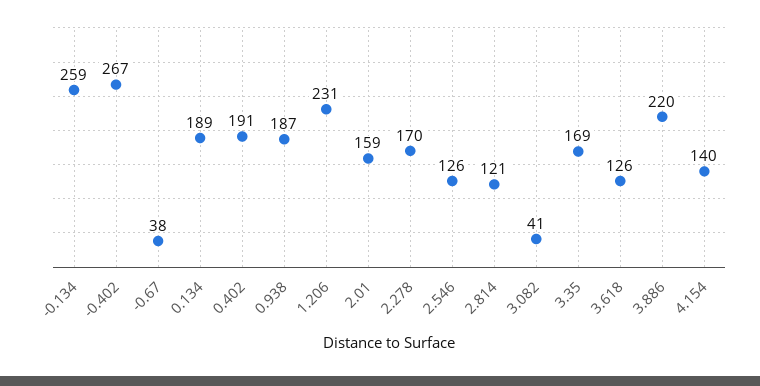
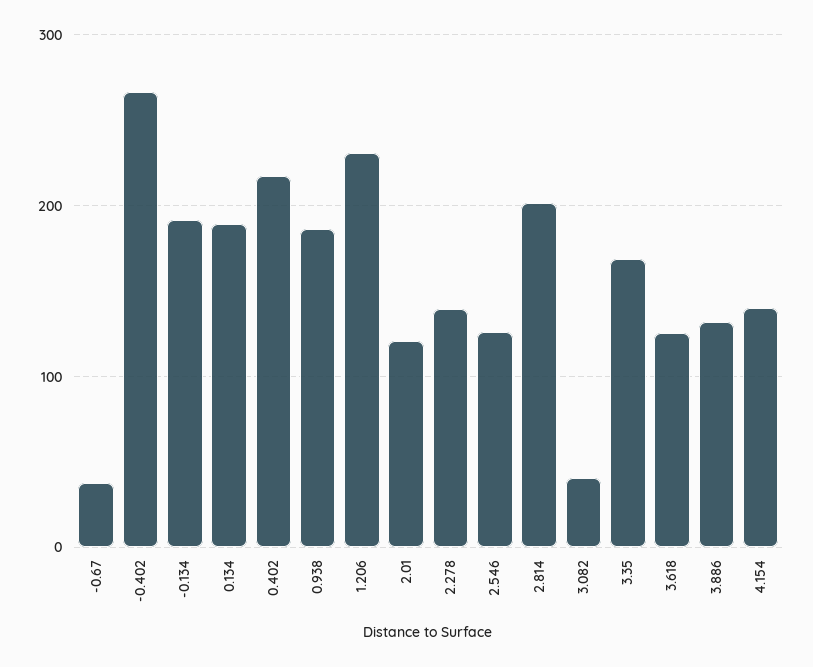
  {
-   "-0.134": 259,
+   "-0.134": 190,
    "-0.402": 267,
    "-0.67": 38,
    "0.134": 189,
-   "0.402": 191,
+   "0.402": 220,
    "0.938": 187,
    "1.206": 231,
-   "2.01": 159,
+   "2.01": 120,
-   "2.278": 170,
+   "2.278": 140,
    "2.546": 126,
-   "2.814": 121,
+   "2.814": 200,
    "3.082": 41,
    "3.35": 169,
    "3.618": 126,
-   "3.886": 220,
+   "3.886": 130,
    "4.154": 140
  }

